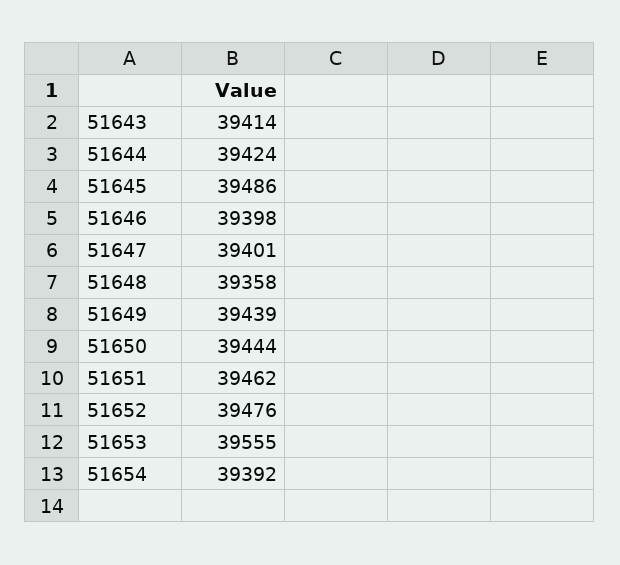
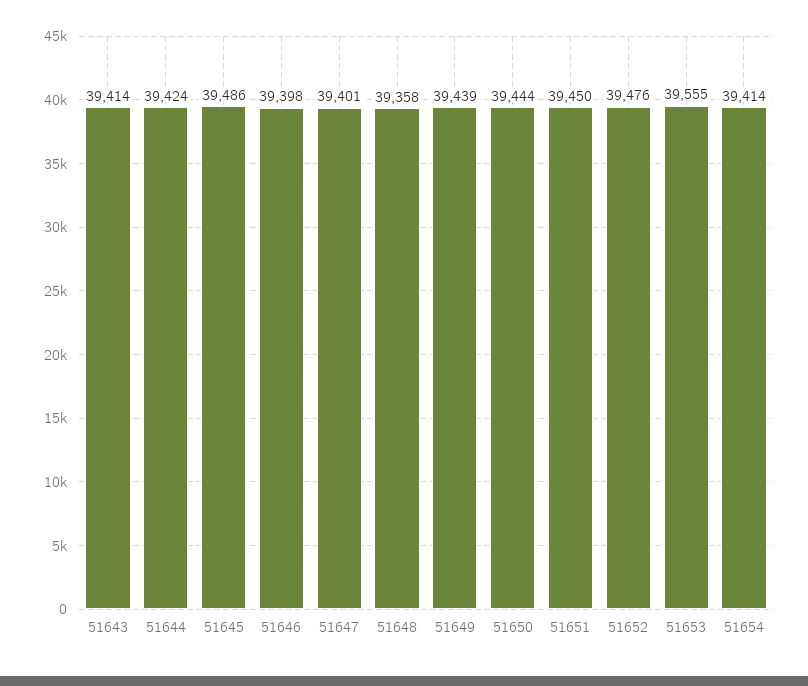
  {
    "51643": 39414,
    "51644": 39424,
    "51645": 39486,
    "51646": 39398,
    "51647": 39401,
    "51648": 39358,
    "51649": 39439,
    "51650": 39444,
-   "51651": 39462,
+   "51651": 39450,
    "51652": 39476,
    "51653": 39555,
-   "51654": 39392
+   "51654": 39414
  }

